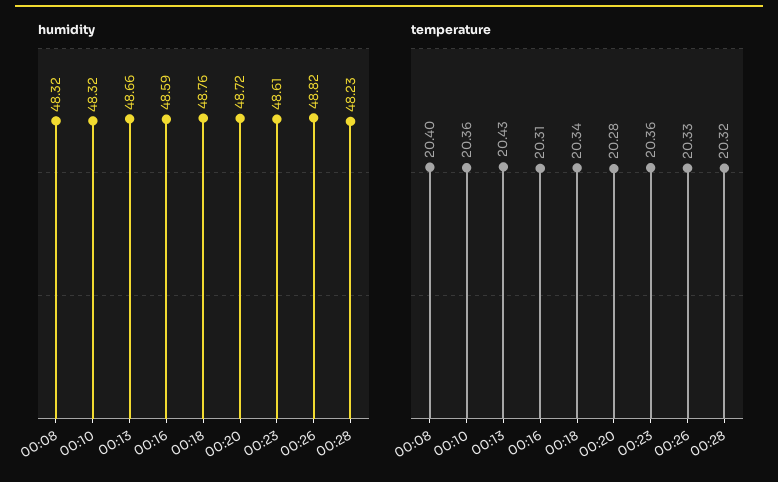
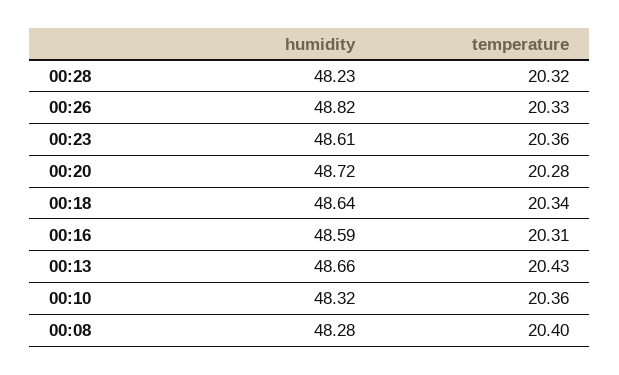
  {
    "humidity": {
-     "00:08": 48.32,
+     "00:08": 48.28,
      "00:10": 48.32,
      "00:13": 48.66,
      "00:16": 48.59,
-     "00:18": 48.76,
+     "00:18": 48.64,
      "00:20": 48.72,
      "00:23": 48.61,
      "00:26": 48.82,
      "00:28": 48.23
    },
    "temperature": {
      "00:08": 20.4,
      "00:10": 20.36,
      "00:13": 20.43,
      "00:16": 20.31,
      "00:18": 20.34,
      "00:20": 20.28,
      "00:23": 20.36,
      "00:26": 20.33,
      "00:28": 20.32
    }
  }

